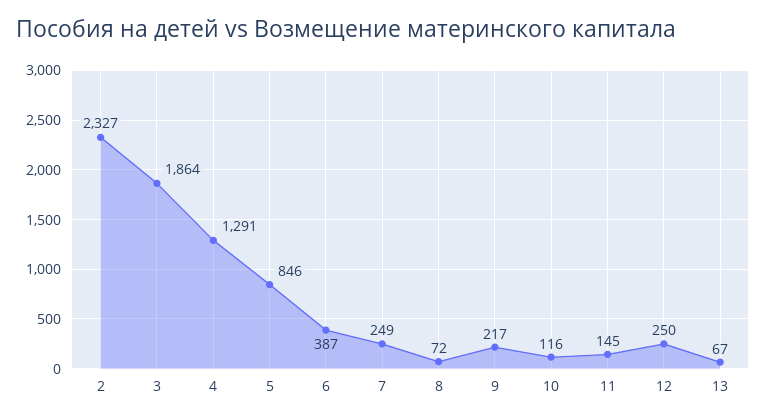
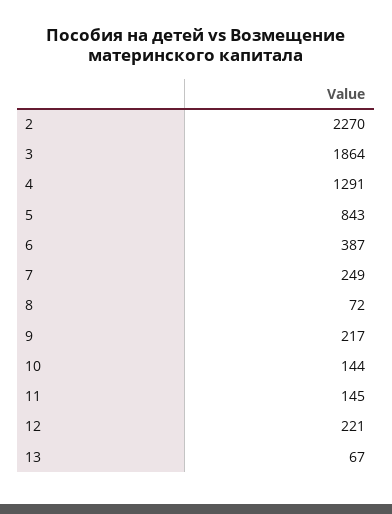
  {
-   "2": 2327,
+   "2": 2270,
    "3": 1864,
    "4": 1291,
-   "5": 846,
+   "5": 843,
    "6": 387,
    "7": 249,
    "8": 72,
    "9": 217,
-   "10": 116,
+   "10": 144,
    "11": 145,
-   "12": 250,
+   "12": 221,
    "13": 67
  }

